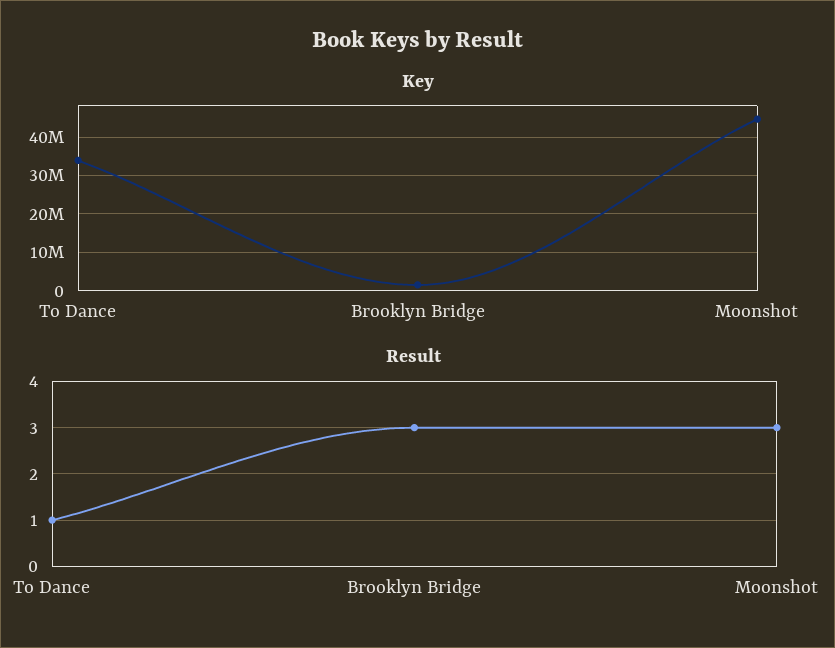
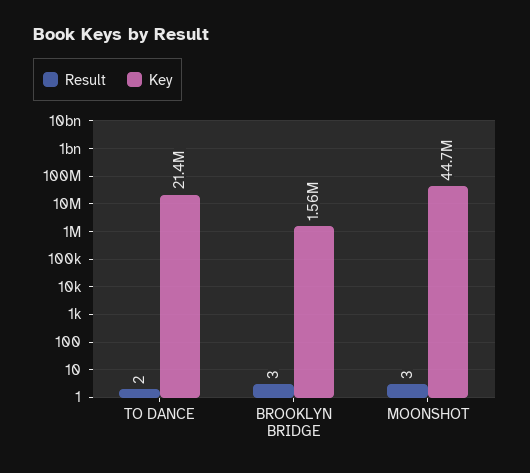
  {
    "Key": {
-     "To Dance": 34000000,
+     "To Dance": 21400000,
      "Brooklyn Bridge": 1560000,
      "Moonshot": 44700000
    },
    "Result": {
-     "To Dance": 1,
+     "To Dance": 2,
      "Brooklyn Bridge": 3,
      "Moonshot": 3
    }
  }

